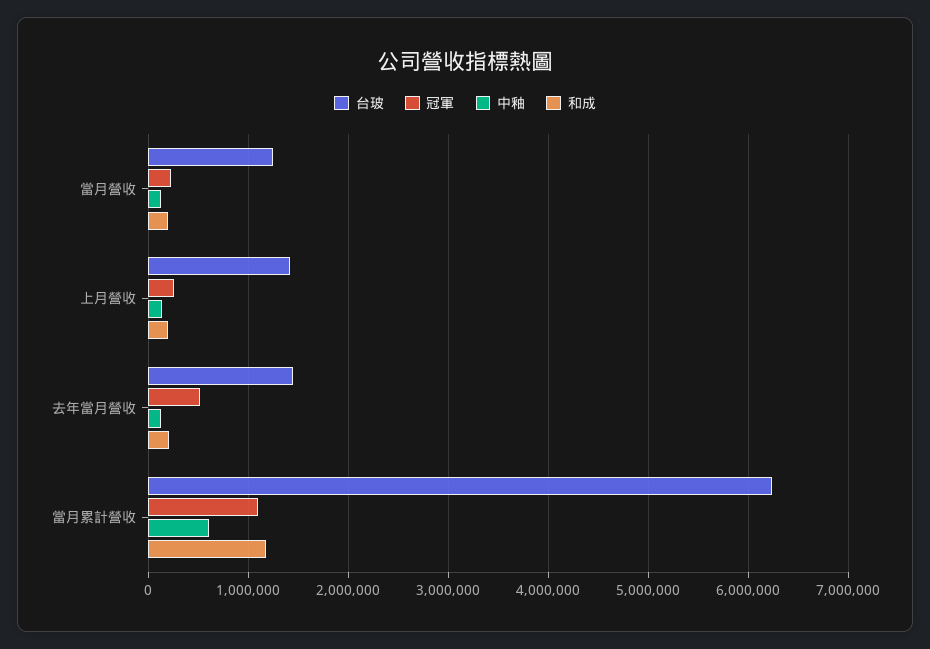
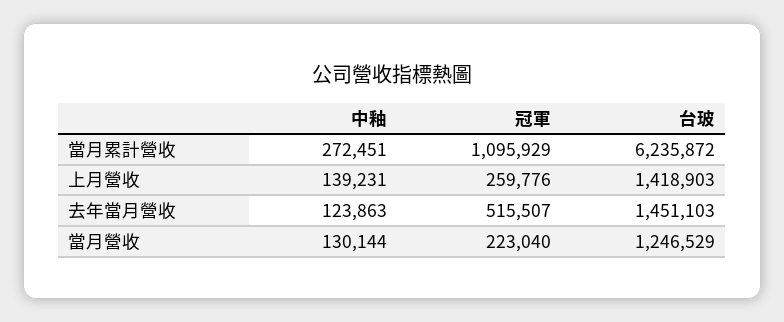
  {
    "台玻": {
      "當月營收": 1246529,
      "上月營收": 1418903,
      "去年當月營收": 1451103,
      "當月累計營收": 6235872
    },
    "冠軍": {
      "當月營收": 223040,
      "上月營收": 259776,
      "去年當月營收": 515507,
      "當月累計營收": 1095929
    },
    "中釉": {
      "當月營收": 130144,
      "上月營收": 139231,
      "去年當月營收": 123863,
-     "當月累計營收": 600000
+     "當月累計營收": 272451
-   },
+   }
-   "和成": {
-     "當月營收": 200000,
-     "上月營收": 200000,
-     "去年當月營收": 200000,
-     "當月累計營收": 1200000
-   }
  }

